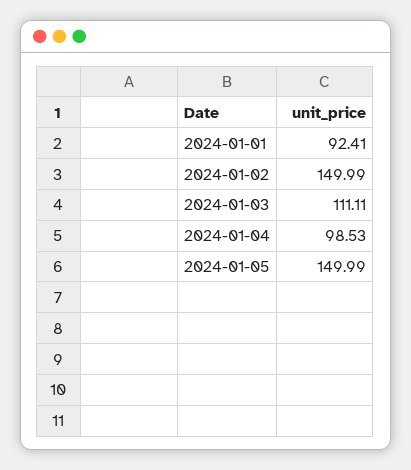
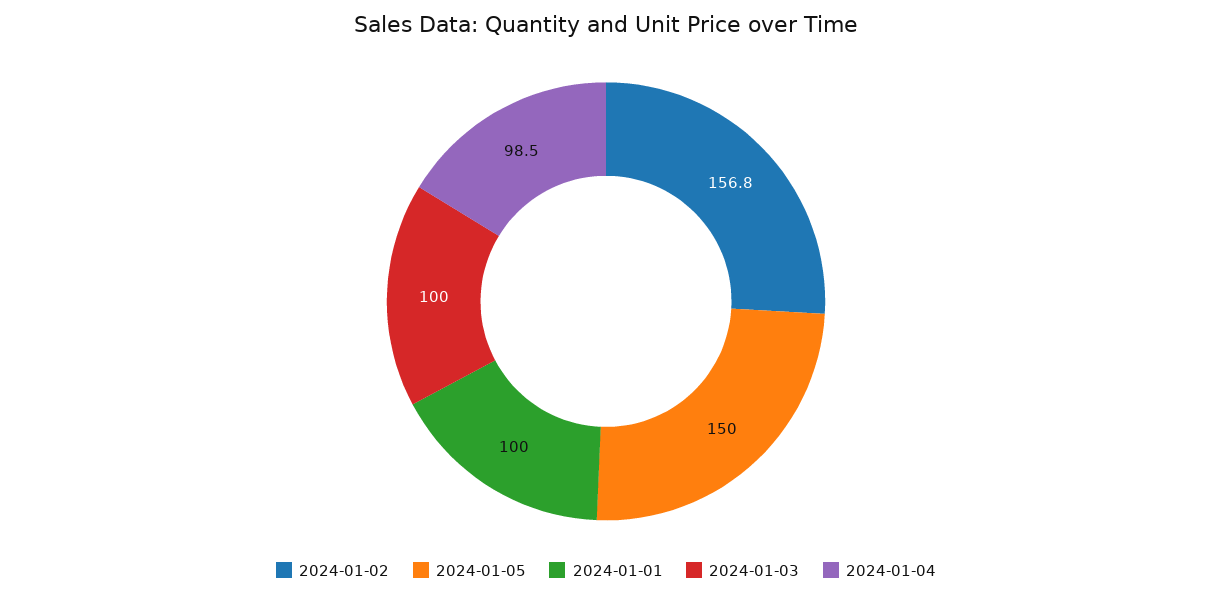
  {
-   "2024-01-01": 92.41,
+   "2024-01-01": 100,
-   "2024-01-02": 149.99,
+   "2024-01-02": 156.8,
-   "2024-01-03": 111.11,
+   "2024-01-03": 100,
    "2024-01-04": 98.53,
    "2024-01-05": 149.99
  }

